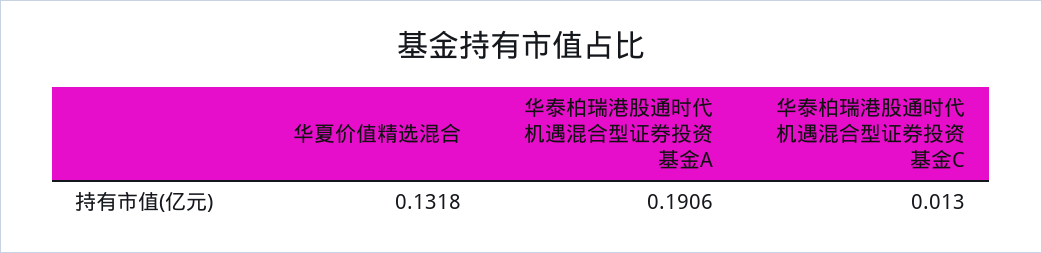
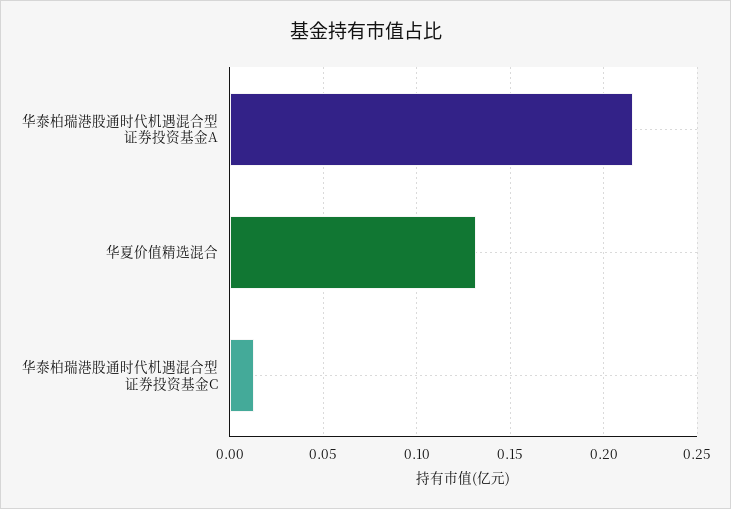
  {
    "华夏价值精选混合": 0.1318,
-   "华泰柏瑞港股通时代机遇混合型证券投资基金A": 0.1906,
+   "华泰柏瑞港股通时代机遇混合型证券投资基金A": 0.215,
    "华泰柏瑞港股通时代机遇混合型证券投资基金C": 0.013
  }

